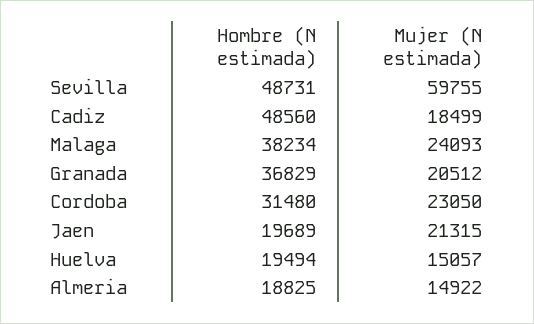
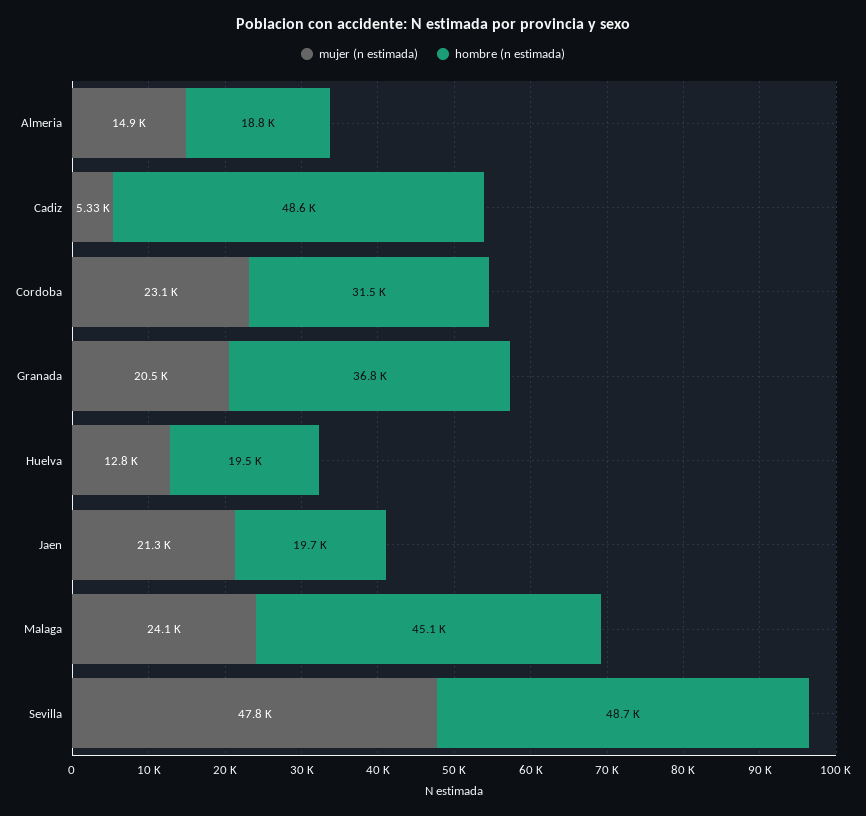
  {
    "Hombre (N estimada)": {
      "Sevilla": 48731,
      "Cadiz": 48560,
-     "Malaga": 38234,
+     "Malaga": 45100,
      "Granada": 36829,
      "Cordoba": 31480,
      "Jaen": 19689,
      "Huelva": 19494,
      "Almeria": 18825
    },
    "Mujer (N estimada)": {
-     "Sevilla": 59755,
+     "Sevilla": 47800,
-     "Cadiz": 18499,
+     "Cadiz": 5330,
      "Malaga": 24093,
      "Granada": 20512,
      "Cordoba": 23050,
      "Jaen": 21315,
-     "Huelva": 15057,
+     "Huelva": 12800,
      "Almeria": 14922
    }
  }

